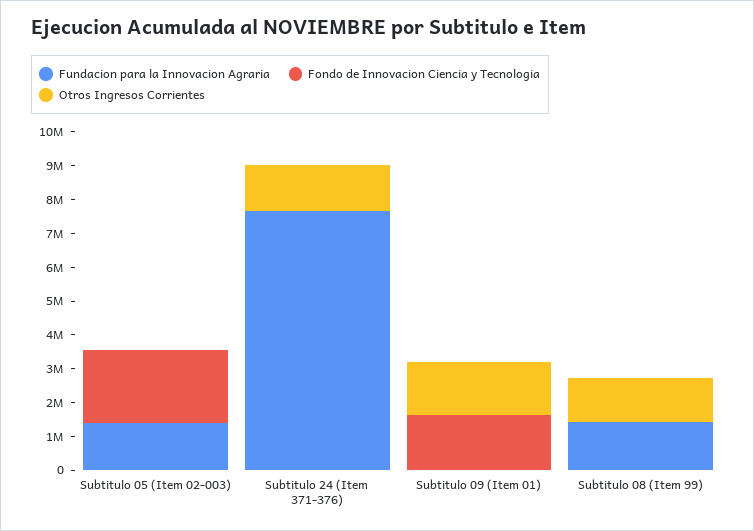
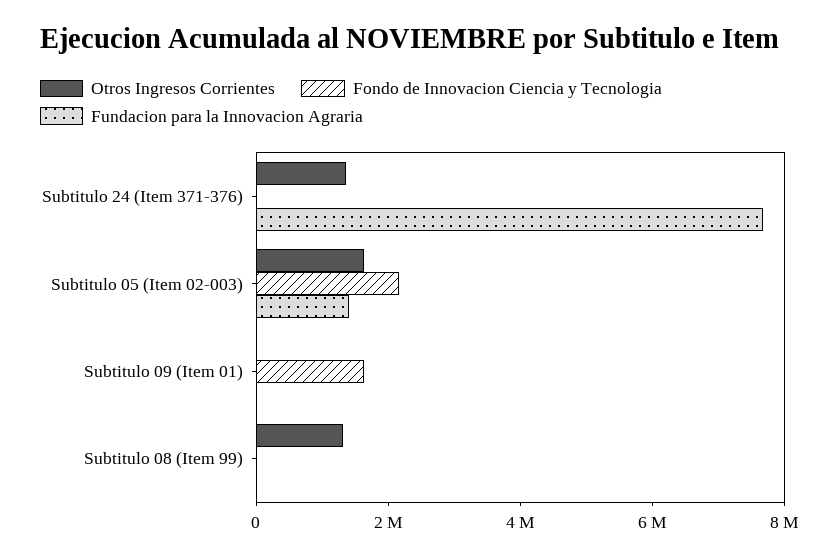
  {
    "Fundacion para la Innovacion Agraria": {
      "Subtitulo 05 (Item 02-003)": 1500000,
      "Subtitulo 24 (Item 371-376)": 7750000,
      "Subtitulo 09 (Item 01)": 0,
-     "Subtitulo 08 (Item 99)": 1500000
+     "Subtitulo 08 (Item 99)": 0
    },
    "Fondo de Innovacion Ciencia y Tecnologia": {
      "Subtitulo 05 (Item 02-003)": 2250000,
      "Subtitulo 24 (Item 371-376)": 0,
      "Subtitulo 09 (Item 01)": 1500000,
      "Subtitulo 08 (Item 99)": 0
    },
    "Otros Ingresos Corrientes": {
-     "Subtitulo 05 (Item 02-003)": 0,
+     "Subtitulo 05 (Item 02-003)": 1500000,
      "Subtitulo 24 (Item 371-376)": 1250000,
-     "Subtitulo 09 (Item 01)": 1500000,
+     "Subtitulo 09 (Item 01)": 0,
      "Subtitulo 08 (Item 99)": 1250000
    }
  }

